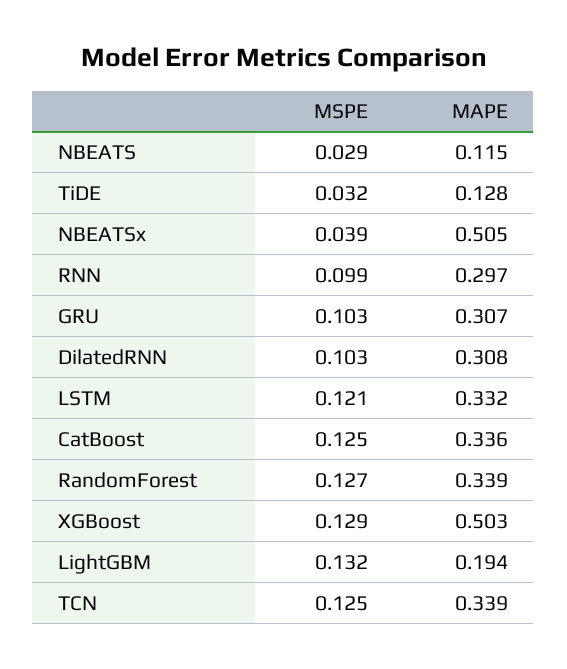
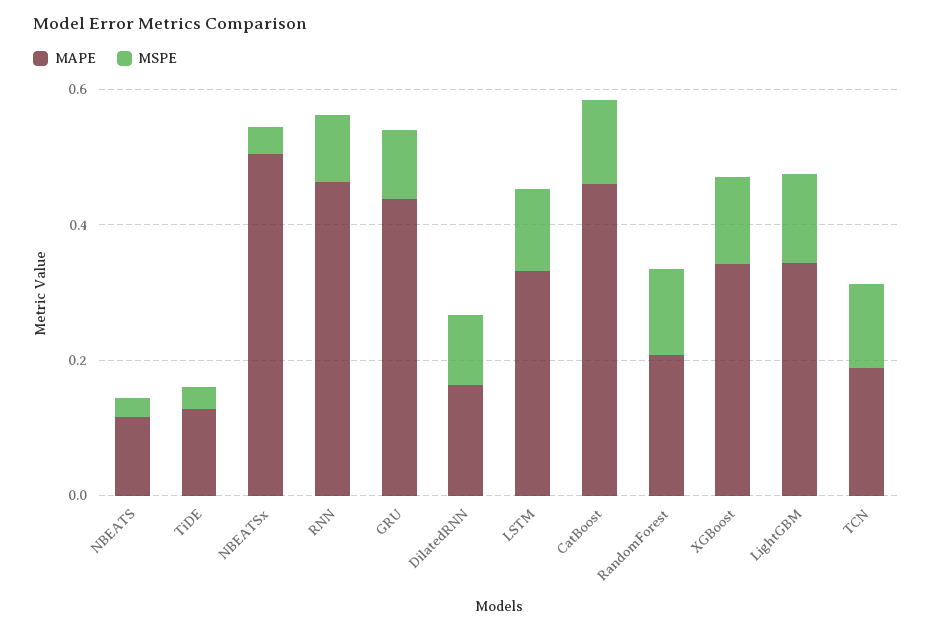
  {
    "MSPE": {
      "NBEATS": 0.029,
      "TiDE": 0.032,
      "NBEATSx": 0.039,
      "RNN": 0.099,
      "GRU": 0.103,
      "DilatedRNN": 0.103,
      "LSTM": 0.121,
      "CatBoost": 0.125,
      "RandomForest": 0.127,
      "XGBoost": 0.129,
      "LightGBM": 0.132,
      "TCN": 0.125
    },
    "MAPE": {
      "NBEATS": 0.115,
      "TiDE": 0.128,
      "NBEATSx": 0.505,
-     "RNN": 0.297,
+     "RNN": 0.45,
-     "GRU": 0.307,
+     "GRU": 0.45,
-     "DilatedRNN": 0.308,
+     "DilatedRNN": 0.15,
      "LSTM": 0.332,
-     "CatBoost": 0.336,
+     "CatBoost": 0.45,
-     "RandomForest": 0.339,
+     "RandomForest": 0.2,
-     "XGBoost": 0.503,
+     "XGBoost": 0.35,
-     "LightGBM": 0.194,
+     "LightGBM": 0.35,
-     "TCN": 0.339
+     "TCN": 0.2
    }
  }

